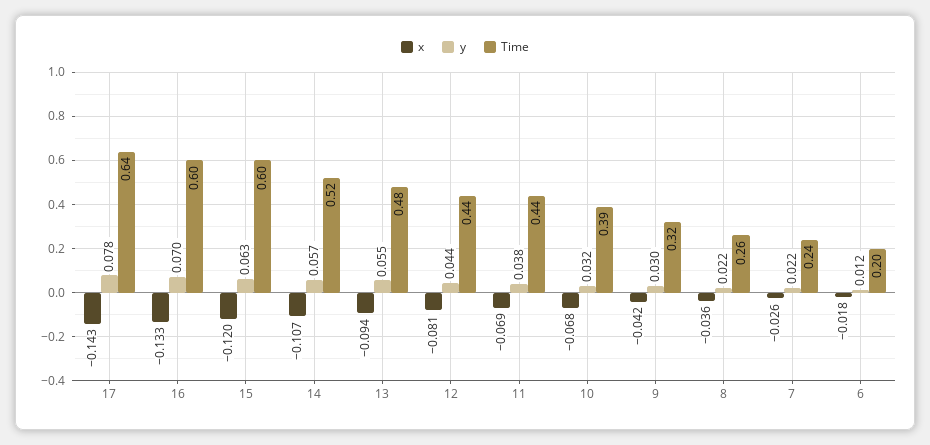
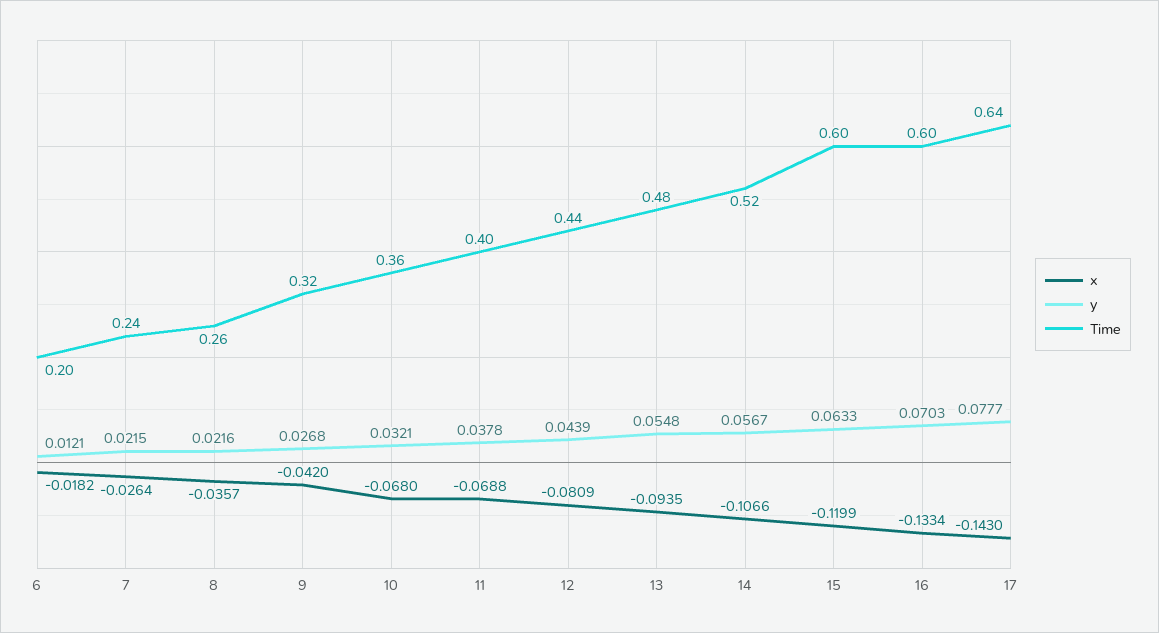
  {
    "x": {
      "17": -0.143,
      "16": -0.1334,
      "15": -0.1199,
      "14": -0.1066,
      "13": -0.0935,
      "12": -0.0809,
      "11": -0.0688,
      "10": -0.068,
      "9": -0.042,
      "8": -0.0357,
      "7": -0.0264,
      "6": -0.0182
    },
    "y": {
      "17": 0.0777,
      "16": 0.0703,
      "15": 0.0633,
      "14": 0.0567,
      "13": 0.0548,
      "12": 0.0439,
      "11": 0.0378,
      "10": 0.0321,
-     "9": 0.03,
+     "9": 0.0268,
      "8": 0.0216,
      "7": 0.0215,
      "6": 0.0121
    },
    "Time": {
      "17": 0.64,
      "16": 0.6,
      "15": 0.6,
      "14": 0.52,
      "13": 0.48,
      "12": 0.44,
-     "11": 0.44,
+     "11": 0.4,
-     "10": 0.39,
+     "10": 0.36,
      "9": 0.32,
      "8": 0.26,
      "7": 0.24,
      "6": 0.2
    }
  }

